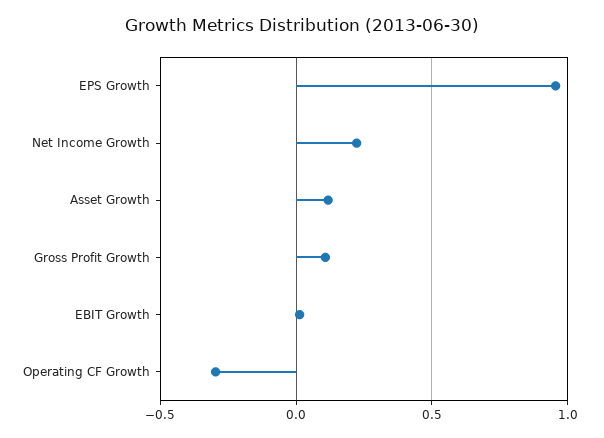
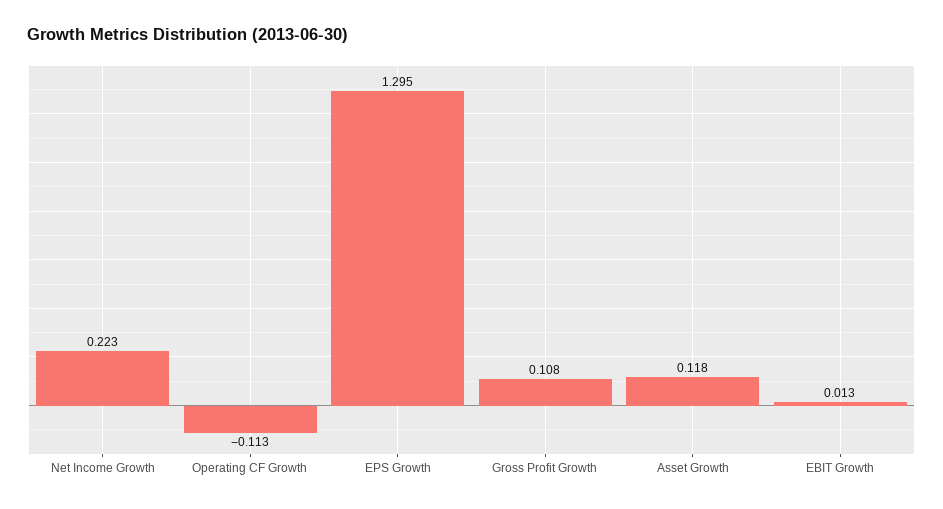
  {
-   "EPS Growth": 0.95,
+   "EPS Growth": 1.295,
    "Net Income Growth": 0.223,
    "Asset Growth": 0.118,
    "Gross Profit Growth": 0.108,
    "EBIT Growth": 0.013,
-   "Operating CF Growth": -0.3
+   "Operating CF Growth": -0.113
  }

